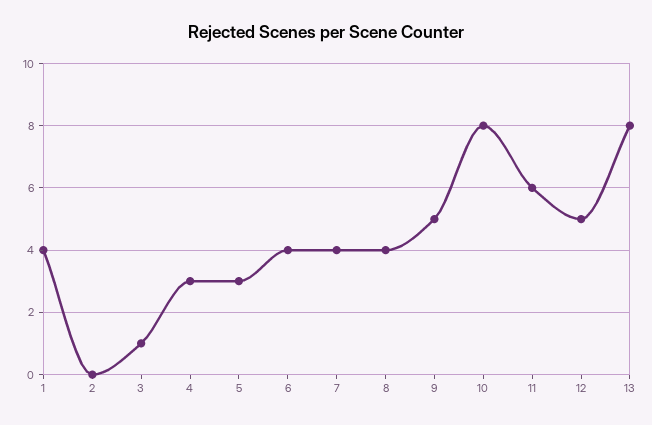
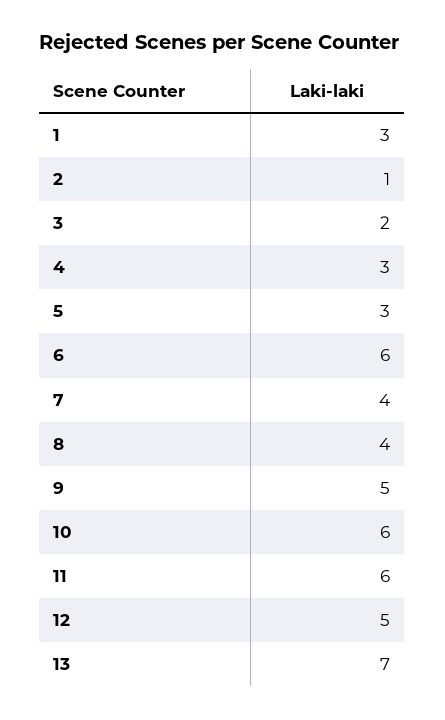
  {
-   "1": 4,
+   "1": 3,
-   "2": 0,
+   "2": 1,
-   "3": 1,
+   "3": 2,
    "4": 3,
    "5": 3,
-   "6": 4,
+   "6": 6,
    "7": 4,
    "8": 4,
    "9": 5,
-   "10": 8,
+   "10": 6,
    "11": 6,
    "12": 5,
-   "13": 8
+   "13": 7
  }

